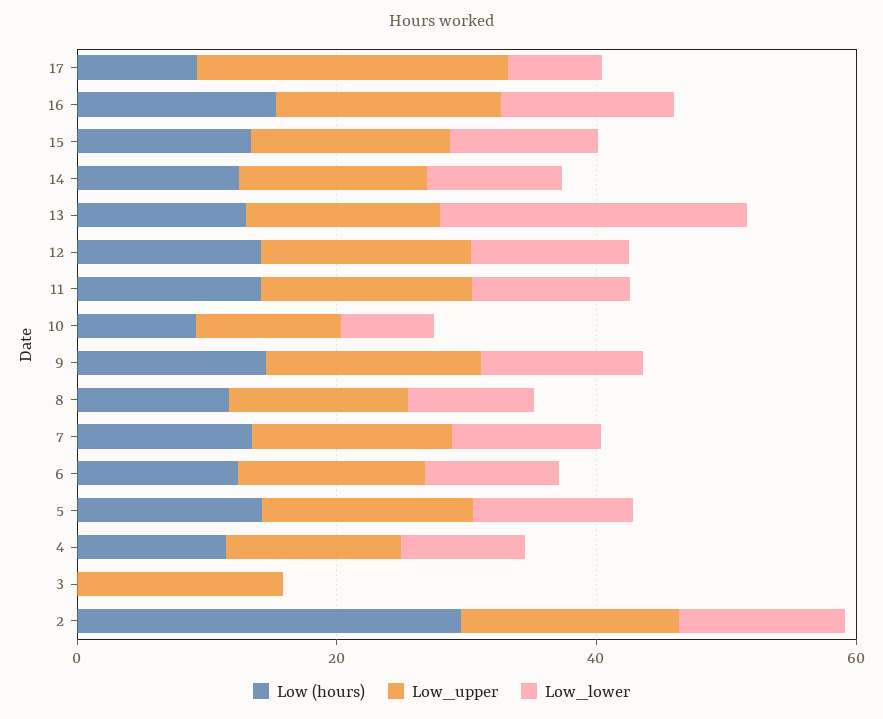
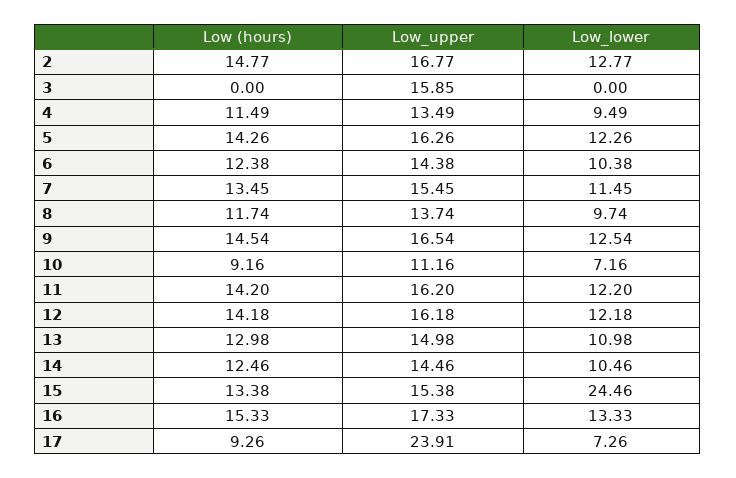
  {
    "Low (hours)": {
      "17": 9.26,
      "16": 15.33,
      "15": 13.38,
      "14": 12.46,
      "13": 12.98,
      "12": 14.18,
      "11": 14.2,
      "10": 9.16,
      "9": 14.54,
      "8": 11.74,
      "7": 13.45,
      "6": 12.38,
      "5": 14.26,
      "4": 11.49,
      "3": 0,
-     "2": 30
+     "2": 14.77
    },
    "Low_upper": {
      "17": 23.91,
      "16": 17.33,
      "15": 15.38,
      "14": 14.46,
      "13": 14.98,
      "12": 16.18,
      "11": 16.2,
      "10": 11.16,
      "9": 16.54,
      "8": 13.74,
      "7": 15.45,
      "6": 14.38,
      "5": 16.26,
      "4": 13.49,
      "3": 15.85,
      "2": 16.77
    },
    "Low_lower": {
      "17": 7.26,
      "16": 13.33,
-     "15": 10,
+     "15": 24.46,
      "14": 10.46,
-     "13": 25,
+     "13": 10.98,
      "12": 12.18,
      "11": 12.2,
      "10": 7.16,
      "9": 12.54,
      "8": 9.74,
      "7": 11.45,
      "6": 10.38,
      "5": 12.26,
      "4": 9.49,
      "3": 0,
      "2": 12.77
    }
  }

